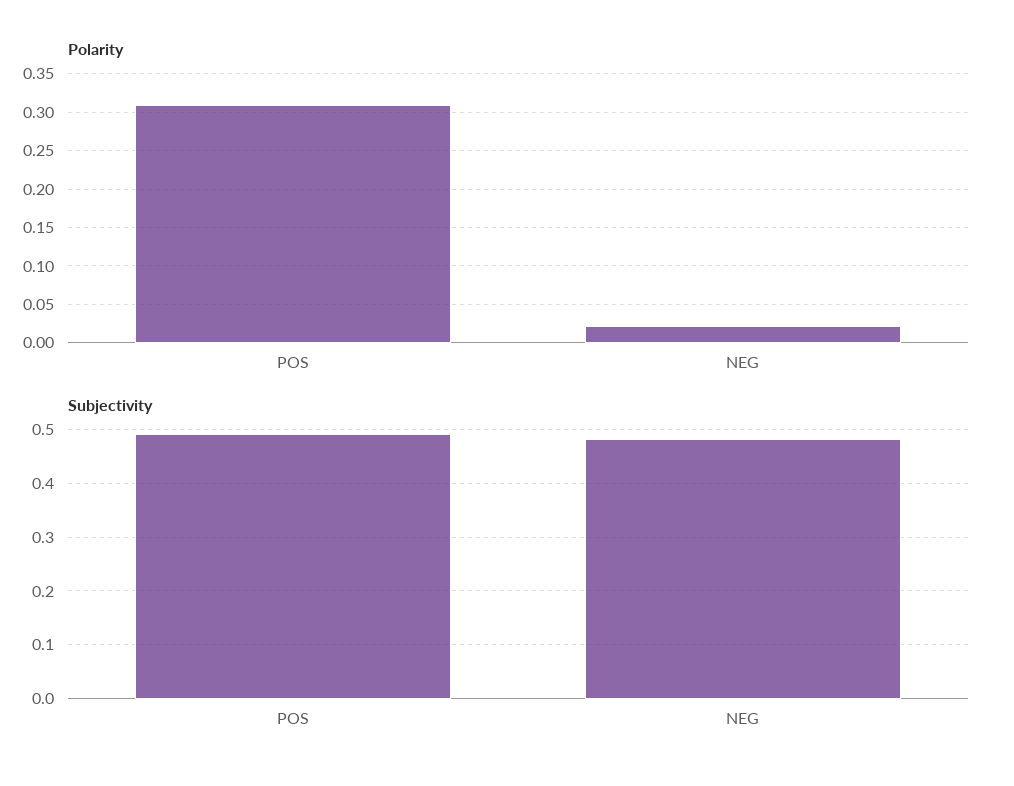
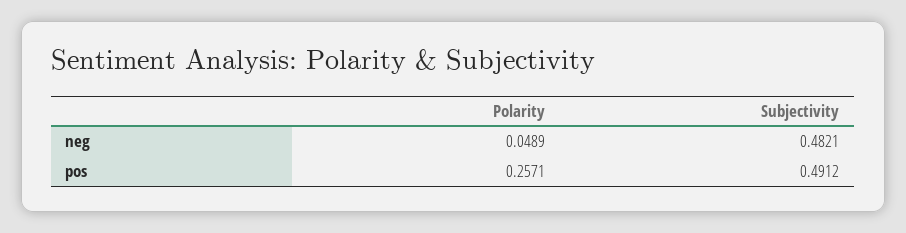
  {
    "Polarity": {
-     "POS": 0.31,
+     "POS": 0.2571,
-     "NEG": 0.02
+     "NEG": 0.0489
    },
    "Subjectivity": {
      "POS": 0.4912,
      "NEG": 0.4821
    }
  }

